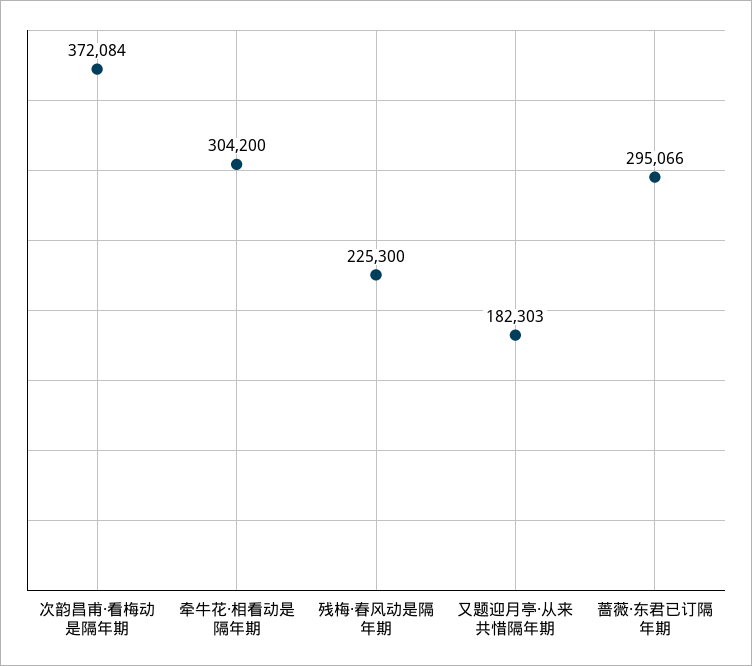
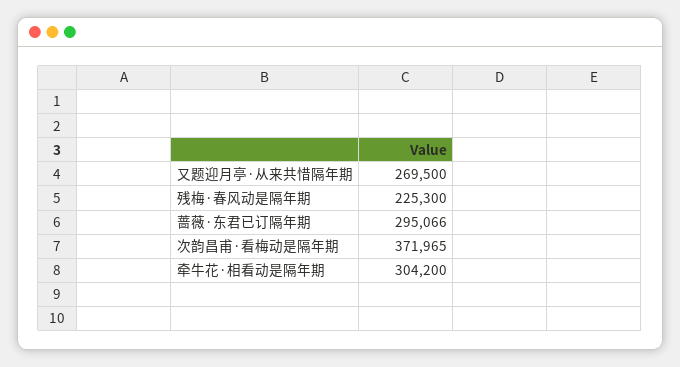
  {
-   "次韵昌甫·看梅动是隔年期": 372084,
+   "次韵昌甫·看梅动是隔年期": 371965,
    "牵牛花·相看动是隔年期": 304200,
    "残梅·春风动是隔年期": 225300,
-   "又题迎月亭·从来共惜隔年期": 182303,
+   "又题迎月亭·从来共惜隔年期": 269500,
    "蔷薇·东君已订隔年期": 295066
  }

